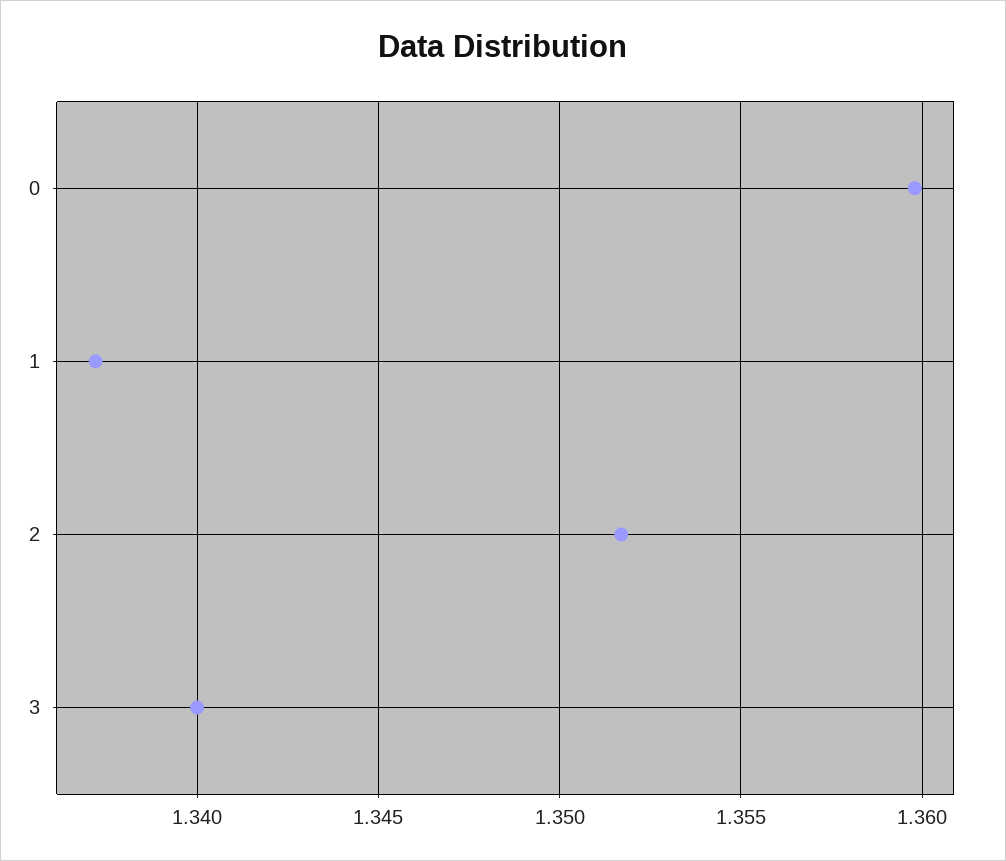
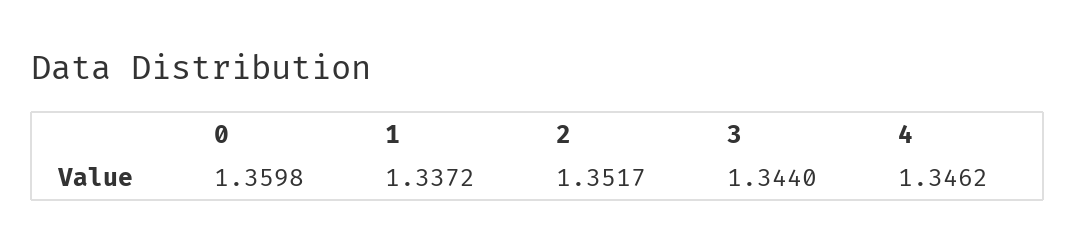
  {
    "0": 1.3598,
    "1": 1.3372,
    "2": 1.3517,
-   "3": 1.34
+   "3": 1.344,
+   "4": 1.3462
  }

